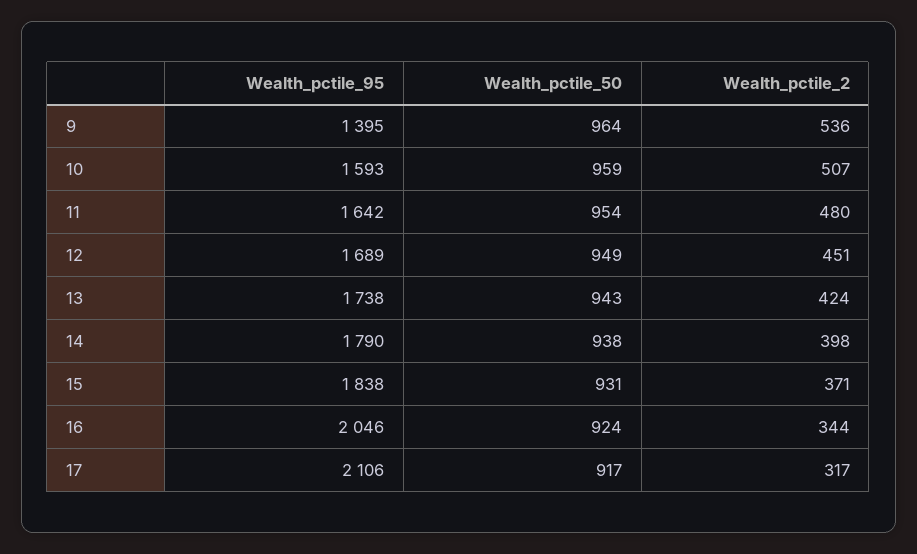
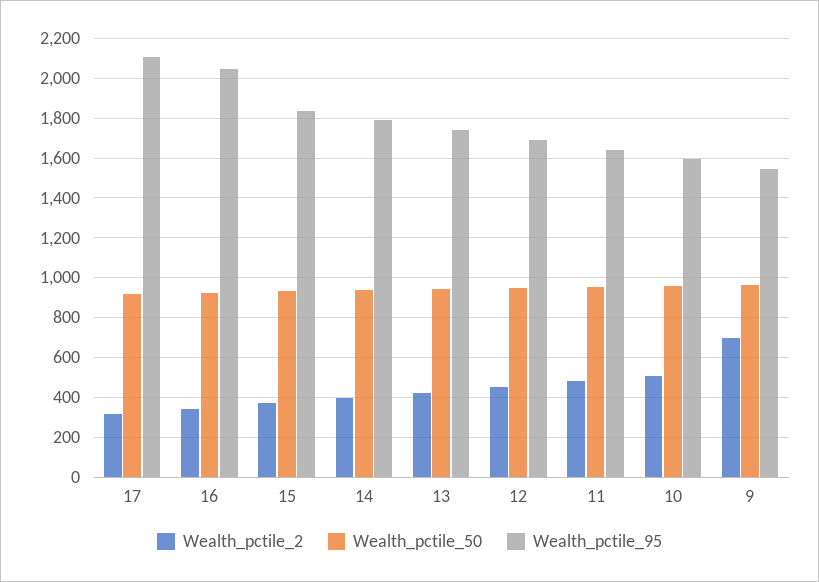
  {
    "Wealth_pctile_95": {
-     "9": 1395,
+     "9": 1550,
      "10": 1593,
      "11": 1642,
      "12": 1689,
      "13": 1738,
      "14": 1790,
      "15": 1838,
      "16": 2046,
      "17": 2106
    },
    "Wealth_pctile_50": {
      "9": 964,
      "10": 959,
      "11": 954,
      "12": 949,
      "13": 943,
      "14": 938,
      "15": 931,
      "16": 924,
      "17": 917
    },
    "Wealth_pctile_2": {
-     "9": 536,
+     "9": 700,
      "10": 507,
      "11": 480,
      "12": 451,
      "13": 424,
      "14": 398,
      "15": 371,
      "16": 344,
      "17": 317
    }
  }

